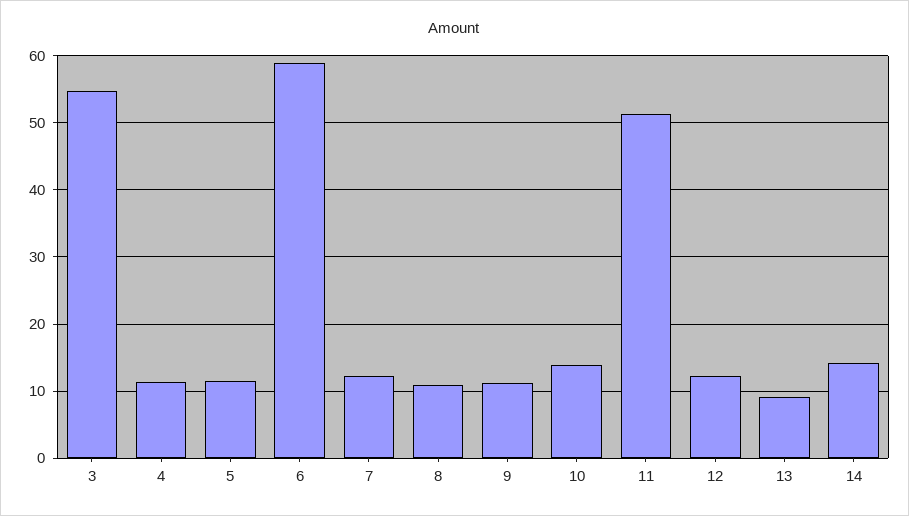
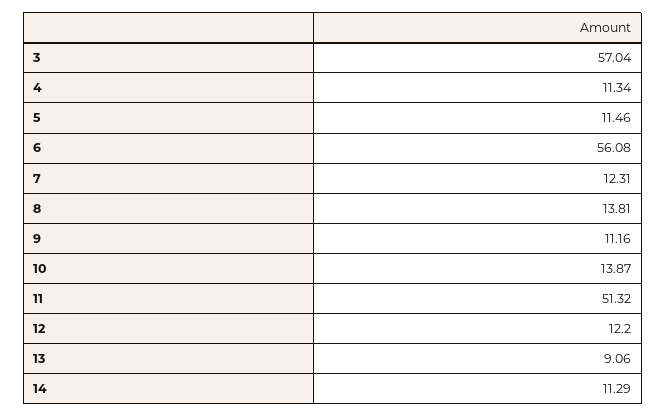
  {
-   "3": 55,
+   "3": 57.04,
    "4": 11.34,
    "5": 11.46,
-   "6": 59,
+   "6": 56.08,
    "7": 12.31,
-   "8": 11,
+   "8": 13.81,
    "9": 11.16,
    "10": 13.87,
    "11": 51.32,
    "12": 12.2,
    "13": 9.06,
-   "14": 14
+   "14": 11.29
  }

